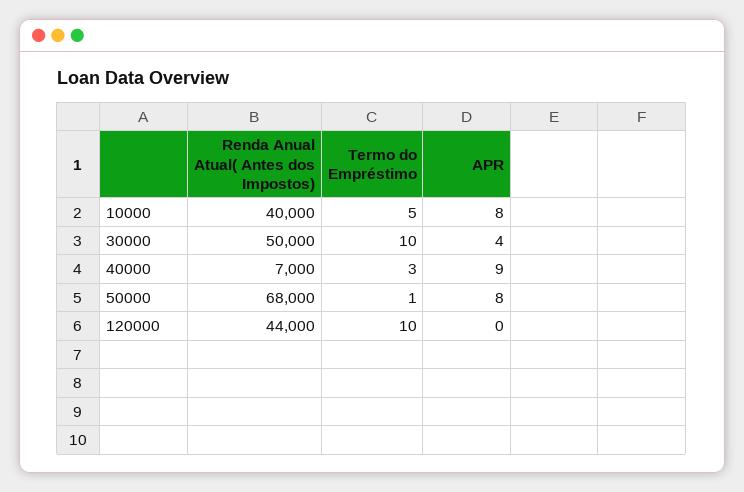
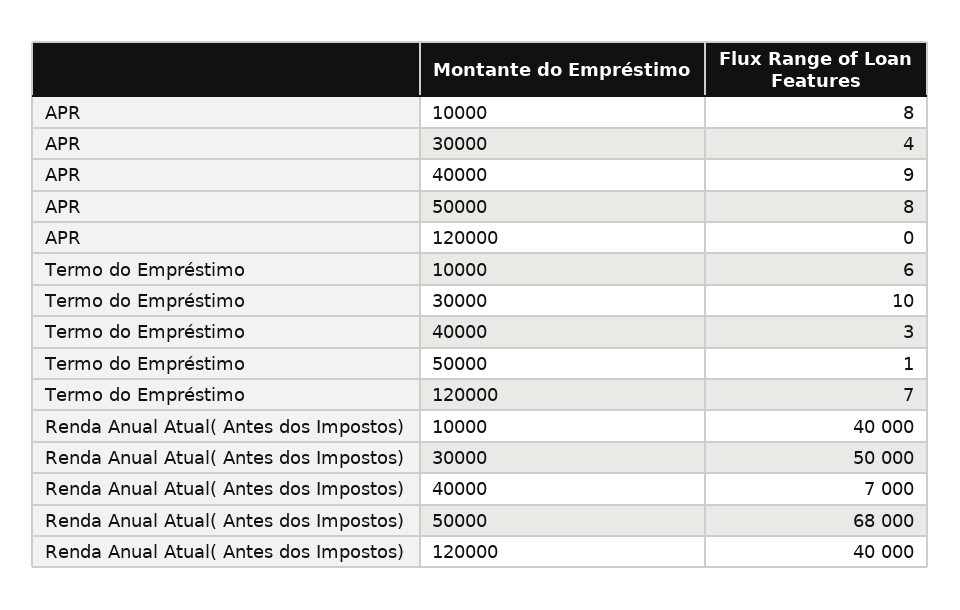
  {
    "Renda Anual Atual( Antes dos Impostos)": {
      "10000": 40000,
      "30000": 50000,
      "40000": 7000,
      "50000": 68000,
-     "120000": 44000
+     "120000": 40000
    },
    "Termo do Empréstimo": {
-     "10000": 5,
+     "10000": 6,
      "30000": 10,
      "40000": 3,
      "50000": 1,
-     "120000": 10
+     "120000": 7
    },
    "APR": {
      "10000": 8,
      "30000": 4,
      "40000": 9,
      "50000": 8,
      "120000": 0
    }
  }

